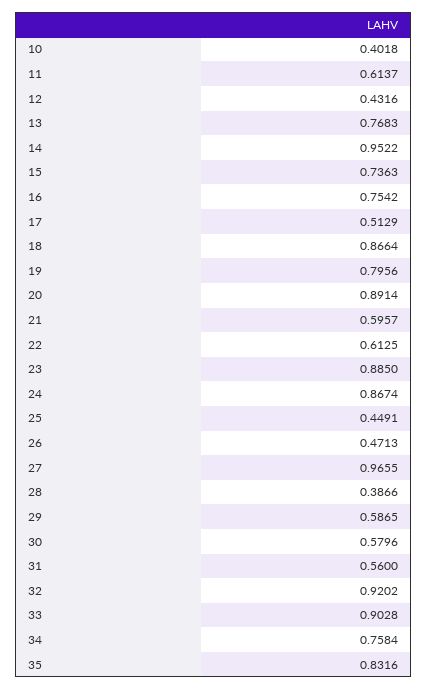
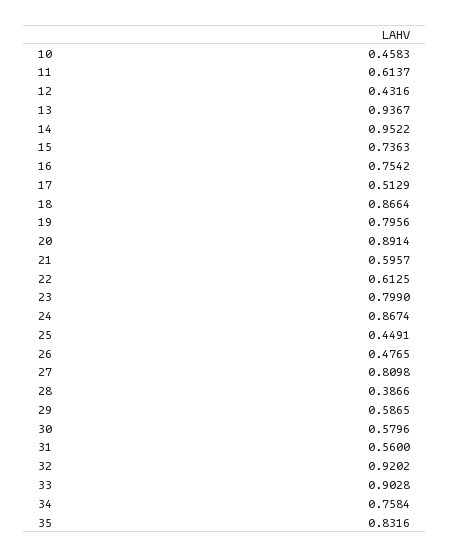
  {
-   "10": 0.4018,
+   "10": 0.4583,
    "11": 0.6137,
    "12": 0.4316,
-   "13": 0.7683,
+   "13": 0.9367,
    "14": 0.9522,
    "15": 0.7363,
    "16": 0.7542,
    "17": 0.5129,
    "18": 0.8664,
    "19": 0.7956,
    "20": 0.8914,
    "21": 0.5957,
    "22": 0.6125,
-   "23": 0.885,
+   "23": 0.799,
    "24": 0.8674,
    "25": 0.4491,
-   "26": 0.4713,
+   "26": 0.4765,
-   "27": 0.9655,
+   "27": 0.8098,
    "28": 0.3866,
    "29": 0.5865,
    "30": 0.5796,
    "31": 0.56,
    "32": 0.9202,
    "33": 0.9028,
    "34": 0.7584,
    "35": 0.8316
  }

